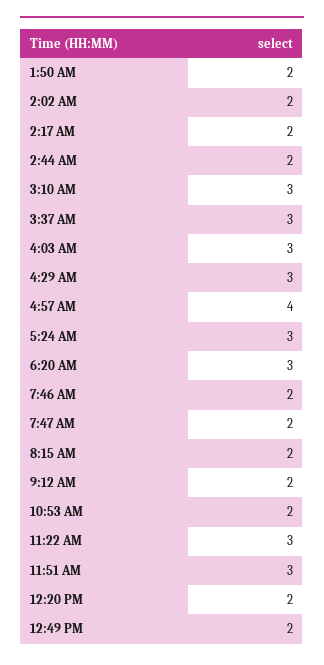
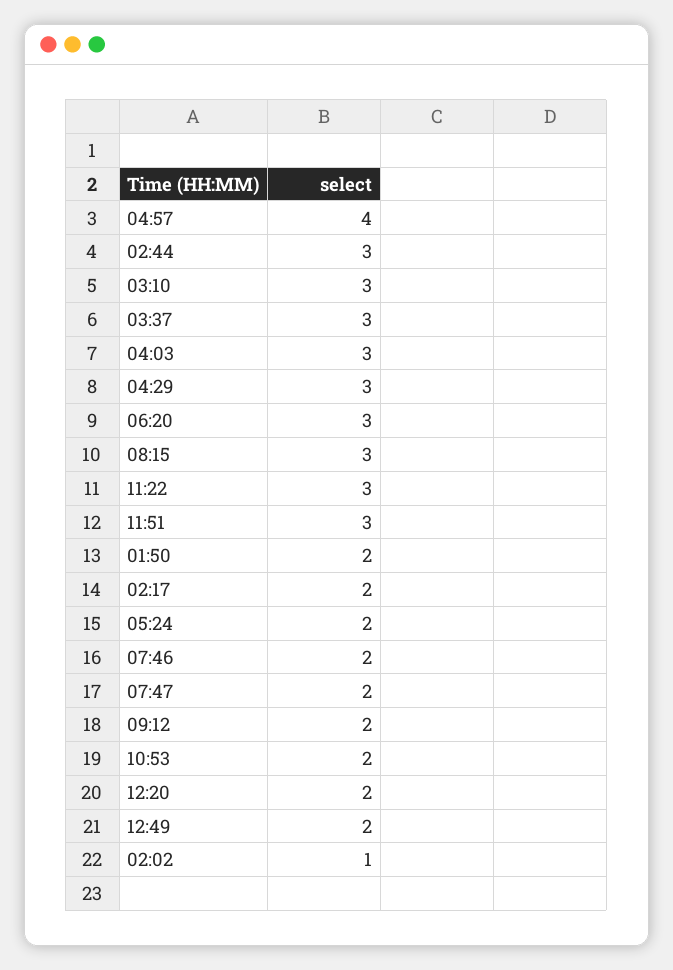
  {
    "1:50 AM": 2,
-   "2:02 AM": 2,
+   "2:02 AM": 1,
    "2:17 AM": 2,
-   "2:44 AM": 2,
+   "2:44 AM": 3,
    "3:10 AM": 3,
    "3:37 AM": 3,
    "4:03 AM": 3,
    "4:29 AM": 3,
    "4:57 AM": 4,
-   "5:24 AM": 3,
+   "5:24 AM": 2,
    "6:20 AM": 3,
    "7:46 AM": 2,
    "7:47 AM": 2,
-   "8:15 AM": 2,
+   "8:15 AM": 3,
    "9:12 AM": 2,
    "10:53 AM": 2,
    "11:22 AM": 3,
    "11:51 AM": 3,
    "12:20 PM": 2,
    "12:49 PM": 2
  }

